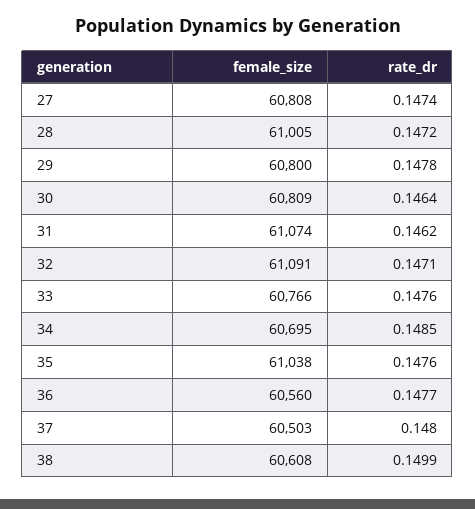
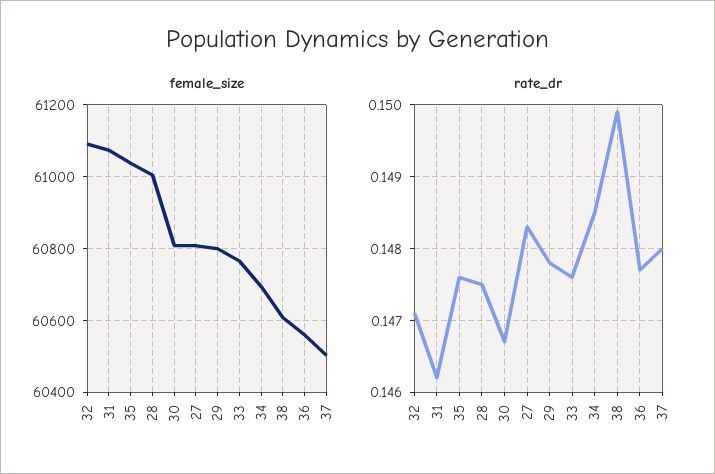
  {
    "female_size": {
      "27": 60808,
      "28": 61005,
      "29": 60800,
      "30": 60809,
      "31": 61074,
      "32": 61091,
      "33": 60766,
      "34": 60695,
      "35": 61038,
      "36": 60560,
      "37": 60503,
      "38": 60608
    },
    "rate_dr": {
-     "27": 0.1474,
+     "27": 0.1483,
-     "28": 0.1472,
+     "28": 0.1475,
      "29": 0.1478,
-     "30": 0.1464,
+     "30": 0.1467,
      "31": 0.1462,
      "32": 0.1471,
      "33": 0.1476,
      "34": 0.1485,
      "35": 0.1476,
      "36": 0.1477,
      "37": 0.148,
      "38": 0.1499
    }
  }

